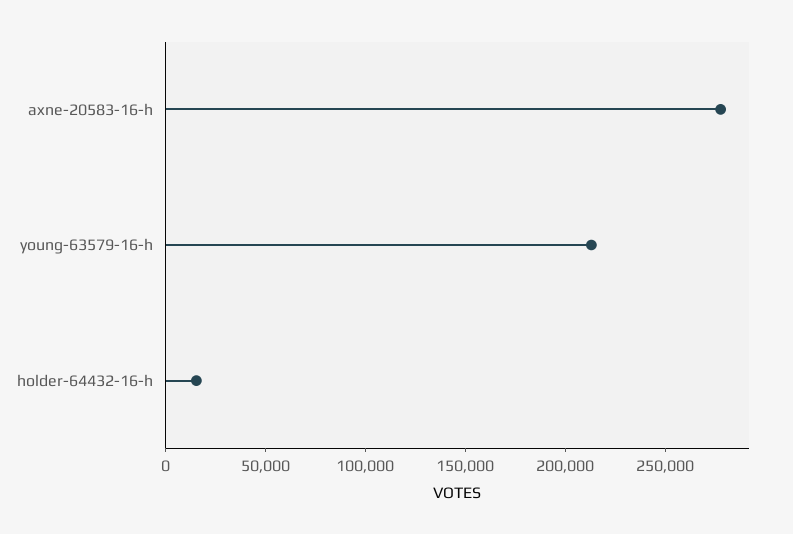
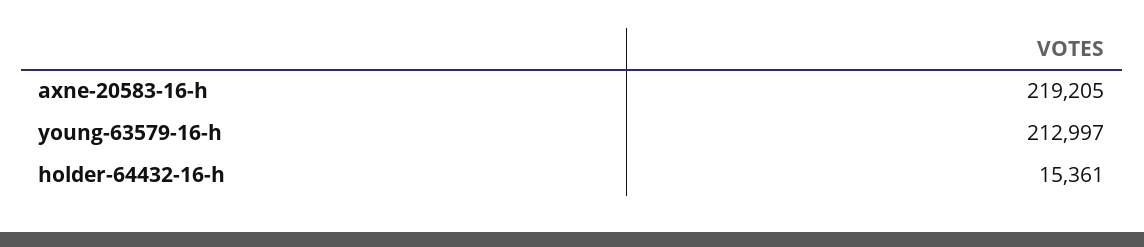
  {
-   "axne-20583-16-h": 280000,
+   "axne-20583-16-h": 219205,
    "young-63579-16-h": 212997,
    "holder-64432-16-h": 15361
  }

